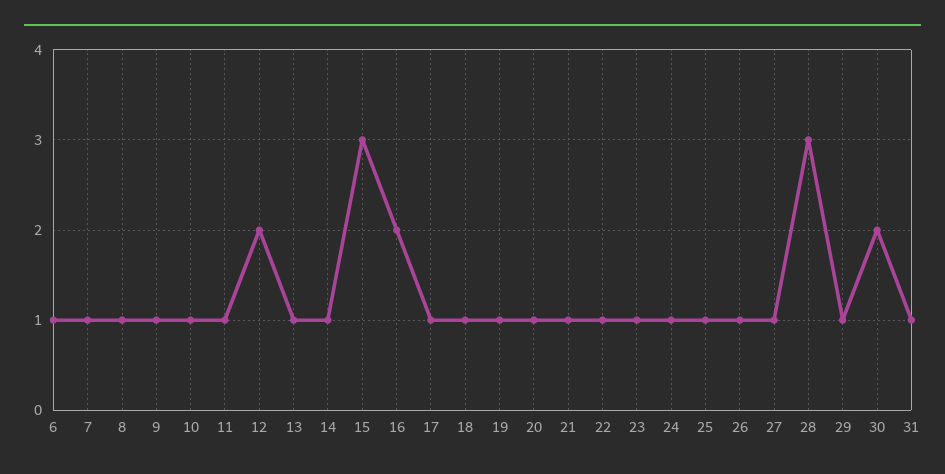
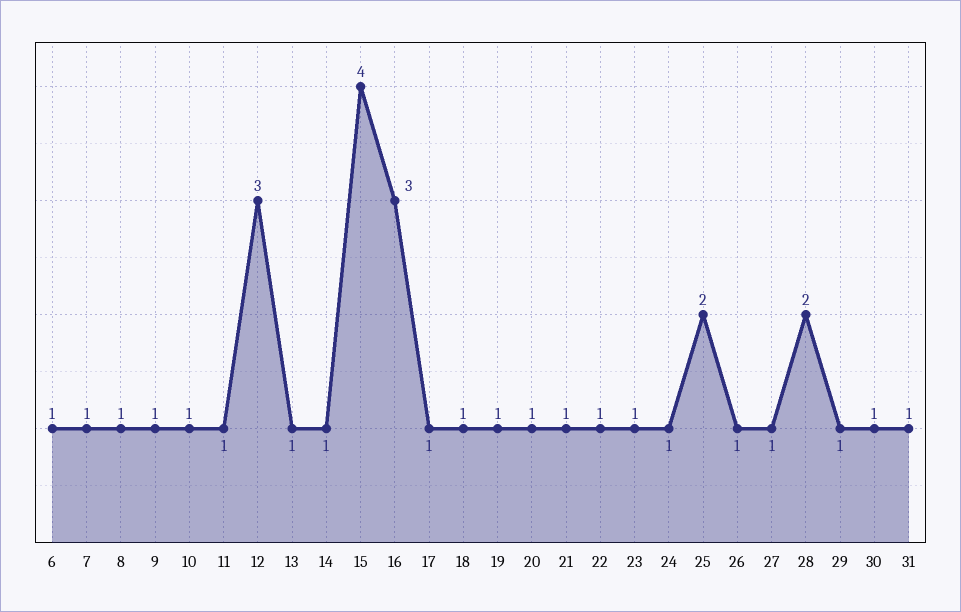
  {
    "6": 1,
    "7": 1,
    "8": 1,
    "9": 1,
    "10": 1,
    "11": 1,
-   "12": 2,
+   "12": 3,
    "13": 1,
    "14": 1,
-   "15": 3,
+   "15": 4,
-   "16": 2,
+   "16": 3,
    "17": 1,
    "18": 1,
    "19": 1,
    "20": 1,
    "21": 1,
    "22": 1,
    "23": 1,
    "24": 1,
-   "25": 1,
+   "25": 2,
    "26": 1,
    "27": 1,
-   "28": 3,
+   "28": 2,
    "29": 1,
-   "30": 2,
+   "30": 1,
    "31": 1
  }

